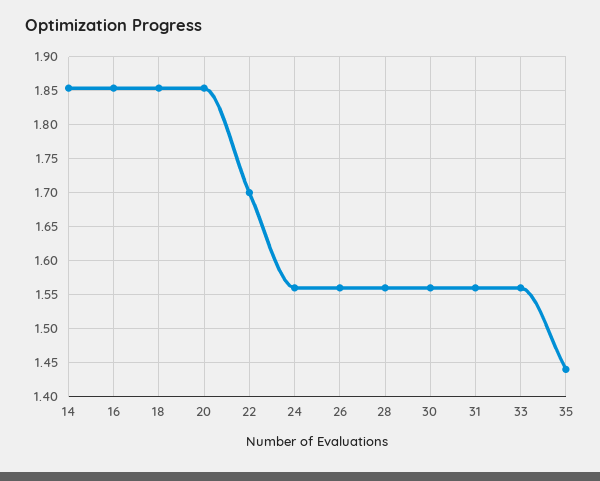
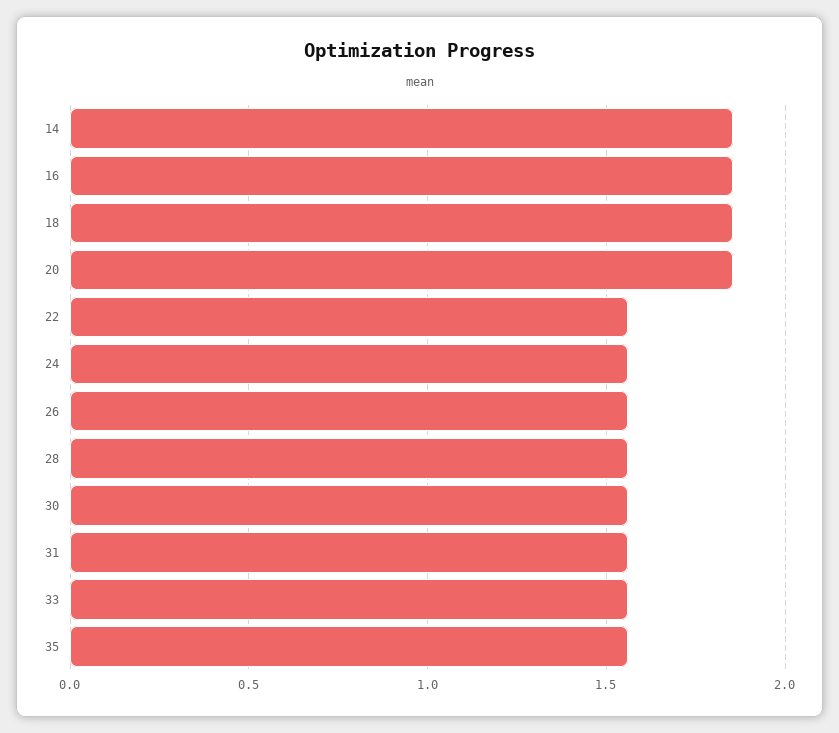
  {
    "14": 1.85,
    "16": 1.85,
    "18": 1.85,
    "20": 1.85,
-   "22": 1.7,
+   "22": 1.55,
    "24": 1.56,
    "26": 1.56,
    "28": 1.56,
    "30": 1.56,
    "31": 1.56,
    "33": 1.56,
-   "35": 1.44
+   "35": 1.55
  }

